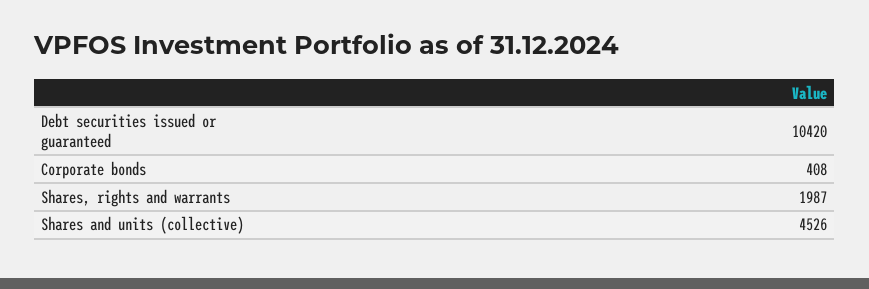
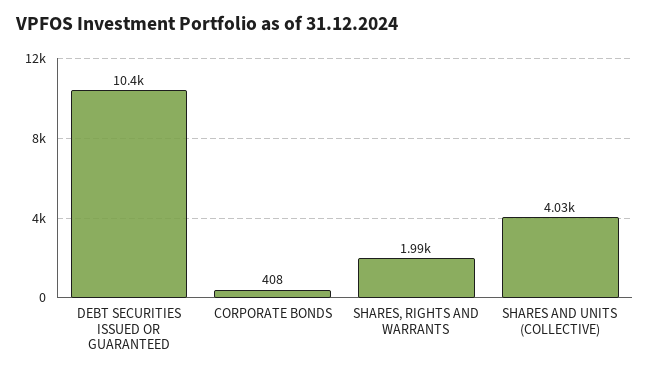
  {
    "Debt securities issued or guaranteed": 10420,
    "Corporate bonds": 408,
    "Shares, rights and warrants": 1987,
-   "Shares and units (collective)": 4526
+   "Shares and units (collective)": 4030
  }

